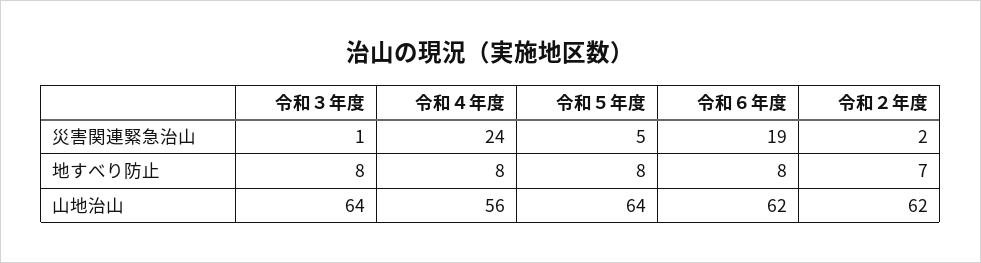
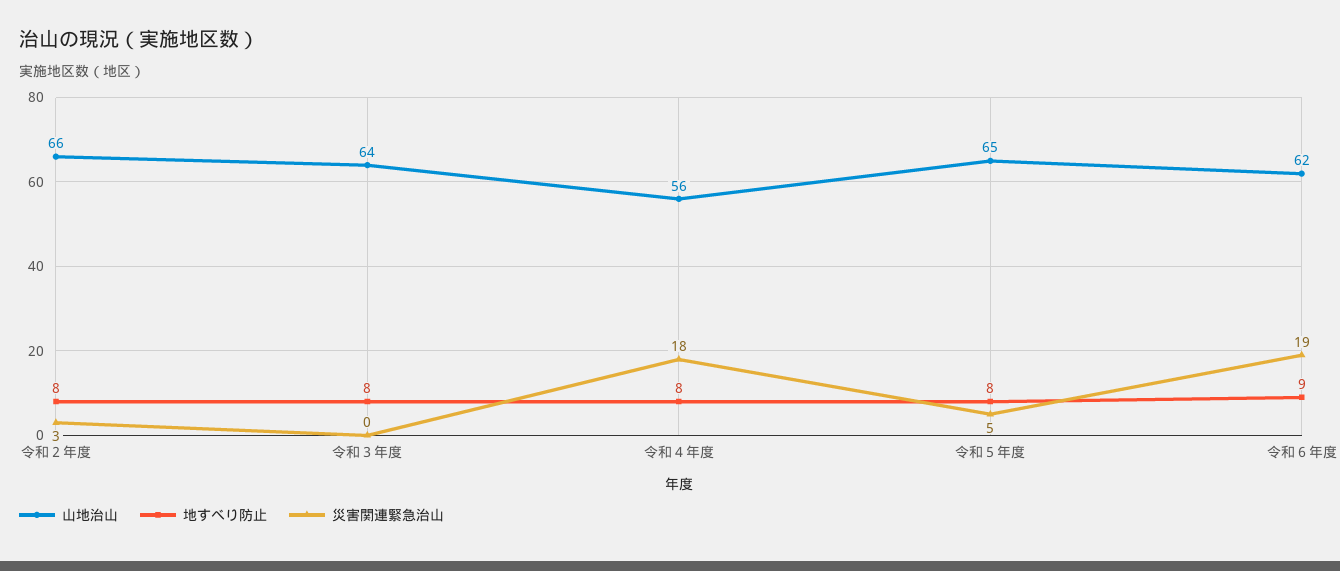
  {
    "災害関連緊急治山": {
-     "令和３年度": 1,
+     "令和３年度": 0,
-     "令和４年度": 24,
+     "令和４年度": 18,
      "令和５年度": 5,
      "令和６年度": 19,
-     "令和２年度": 2
+     "令和２年度": 3
    },
    "地すべり防止": {
      "令和３年度": 8,
      "令和４年度": 8,
      "令和５年度": 8,
-     "令和６年度": 8,
+     "令和６年度": 9,
-     "令和２年度": 7
+     "令和２年度": 8
    },
    "山地治山": {
      "令和３年度": 64,
      "令和４年度": 56,
-     "令和５年度": 64,
+     "令和５年度": 65,
      "令和６年度": 62,
-     "令和２年度": 62
+     "令和２年度": 66
    }
  }

